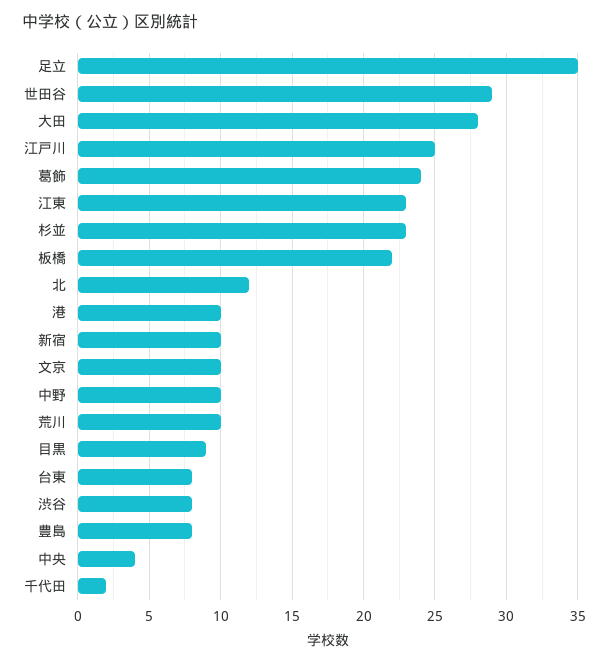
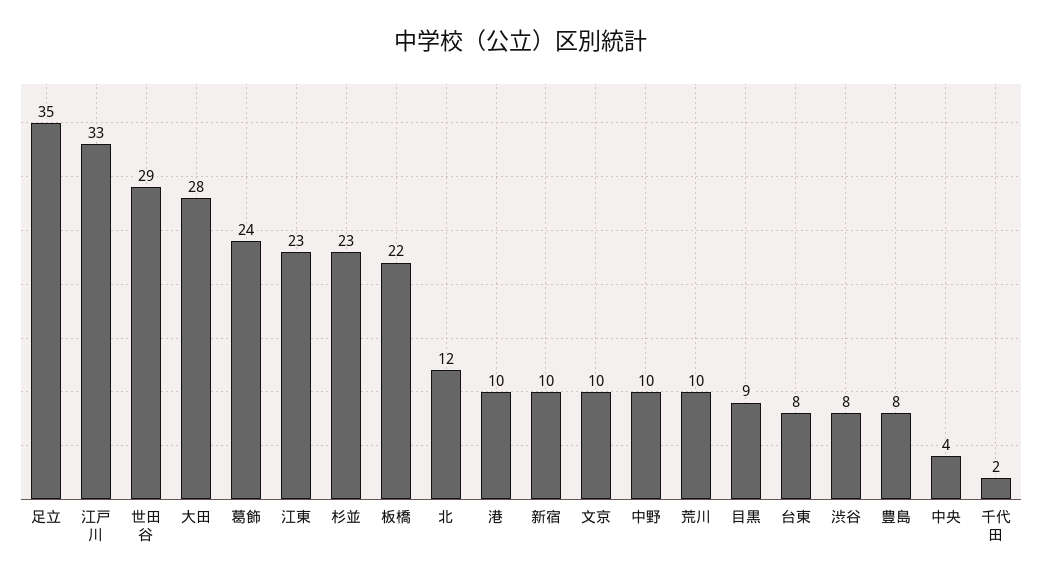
  {
    "足立": 35,
    "世田谷": 29,
    "大田": 28,
-   "江戸川": 25,
+   "江戸川": 33,
    "葛飾": 24,
    "江東": 23,
    "杉並": 23,
    "板橋": 22,
    "北": 12,
    "港": 10,
    "新宿": 10,
    "文京": 10,
    "中野": 10,
    "荒川": 10,
    "目黒": 9,
    "台東": 8,
    "渋谷": 8,
    "豊島": 8,
    "中央": 4,
    "千代田": 2
  }

